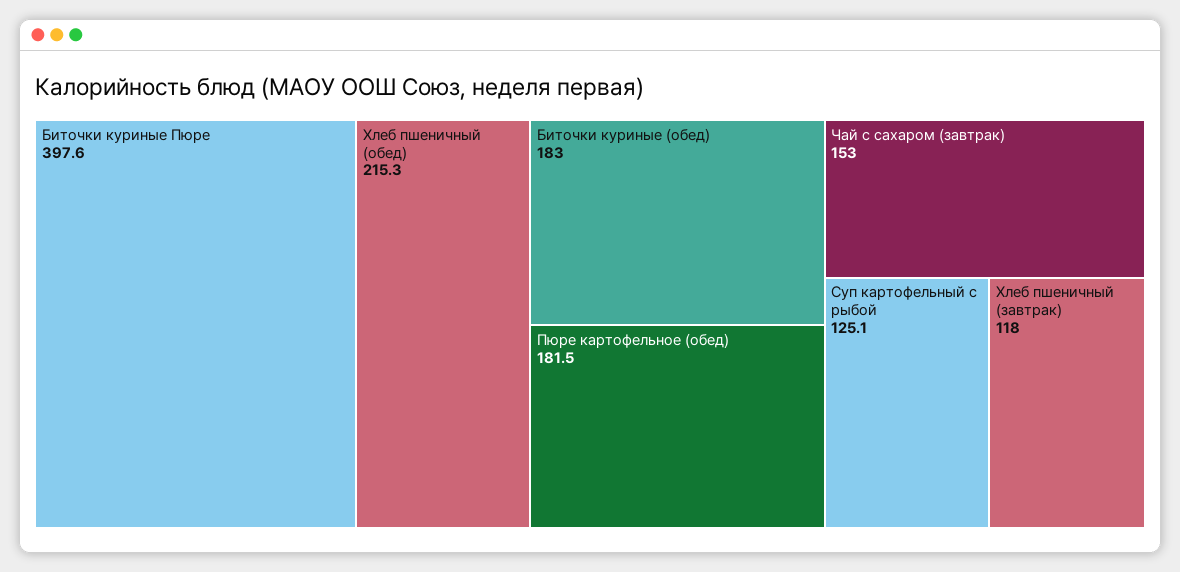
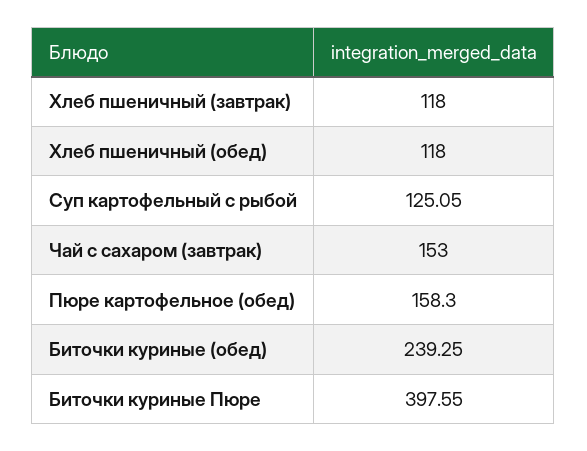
  {
    "Биточки куриные Пюре": 397.55,
-   "Хлеб пшеничный (обед)": 215.3,
+   "Хлеб пшеничный (обед)": 118,
-   "Биточки куриные (обед)": 183,
+   "Биточки куриные (обед)": 239.25,
-   "Пюре картофельное (обед)": 181.5,
+   "Пюре картофельное (обед)": 158.3,
    "Чай с сахаром (завтрак)": 153,
    "Суп картофельный с рыбой": 125.05,
    "Хлеб пшеничный (завтрак)": 118
  }

